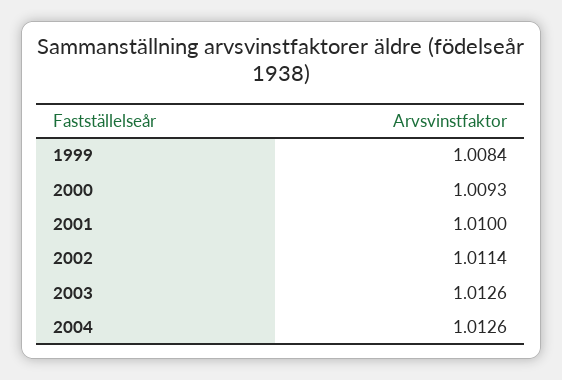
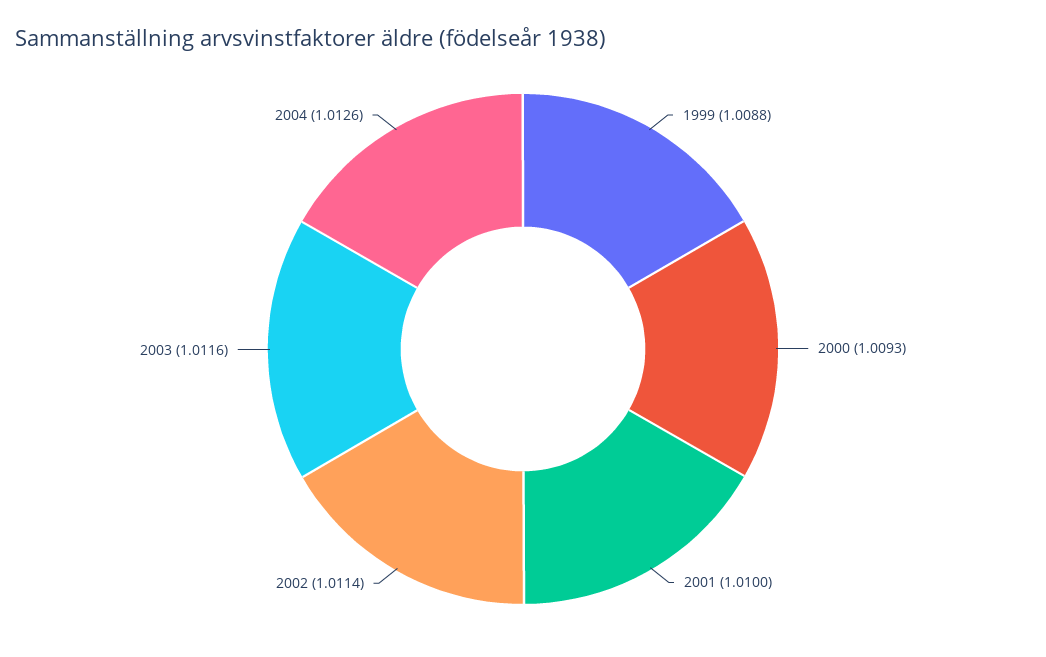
  {
-   "1999": 1.0084,
+   "1999": 1.0088,
    "2000": 1.0093,
    "2001": 1.01,
    "2002": 1.0114,
-   "2003": 1.0126,
+   "2003": 1.0116,
    "2004": 1.0126
  }

